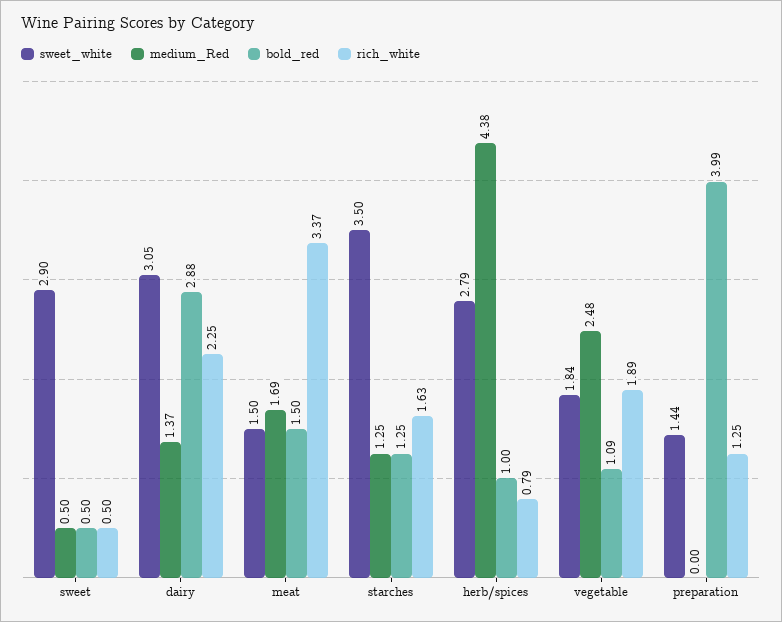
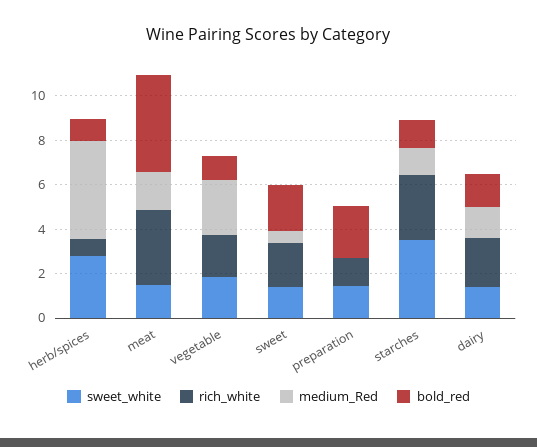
  {
    "sweet_white": {
-     "sweet": 2.9,
+     "sweet": 1.5,
-     "dairy": 3.05,
+     "dairy": 1.5,
      "meat": 1.5,
      "starches": 3.5,
      "herb/spices": 2.79,
      "vegetable": 1.84,
      "preparation": 1.44
    },
    "medium_Red": {
      "sweet": 0.5,
      "dairy": 1.37,
      "meat": 1.69,
      "starches": 1.25,
      "herb/spices": 4.38,
      "vegetable": 2.48,
      "preparation": 0
    },
    "bold_red": {
-     "sweet": 0.5,
+     "sweet": 2,
-     "dairy": 2.88,
+     "dairy": 1.5,
-     "meat": 1.5,
+     "meat": 4.5,
      "starches": 1.25,
      "herb/spices": 1,
      "vegetable": 1.09,
-     "preparation": 3.99
+     "preparation": 2.5
    },
    "rich_white": {
-     "sweet": 0.5,
+     "sweet": 2,
      "dairy": 2.25,
      "meat": 3.37,
-     "starches": 1.63,
+     "starches": 3,
      "herb/spices": 0.79,
      "vegetable": 1.89,
      "preparation": 1.25
    }
  }

